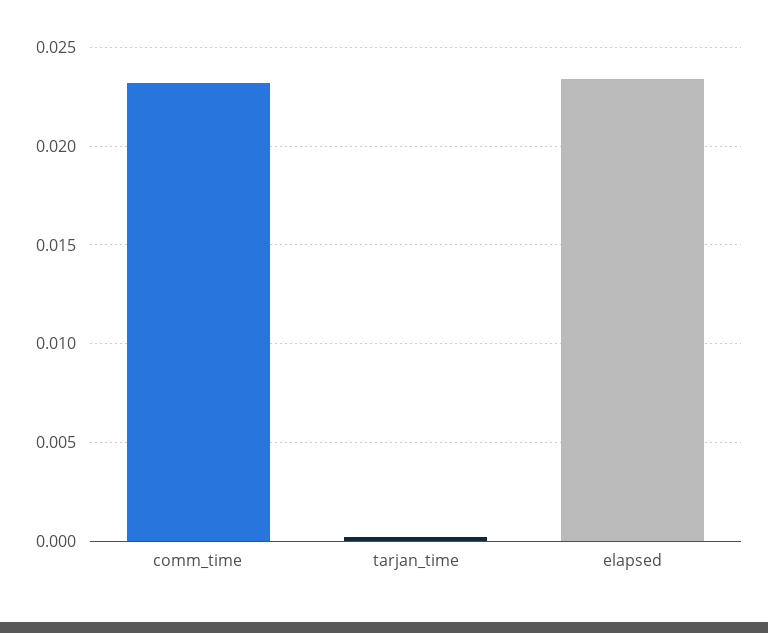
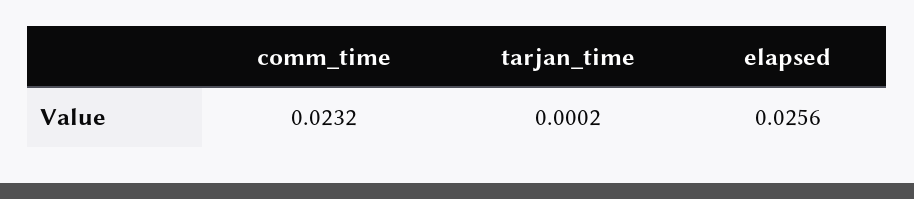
  {
    "comm_time": 0.0232,
    "tarjan_time": 0.0002,
-   "elapsed": 0.0235
+   "elapsed": 0.0256
  }

